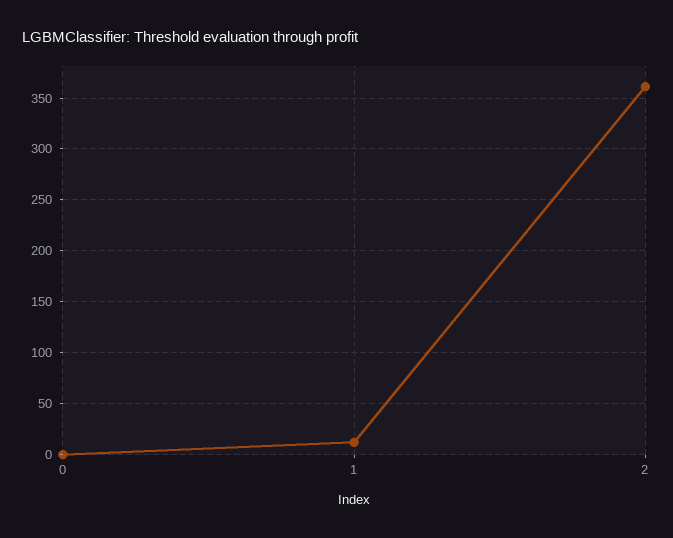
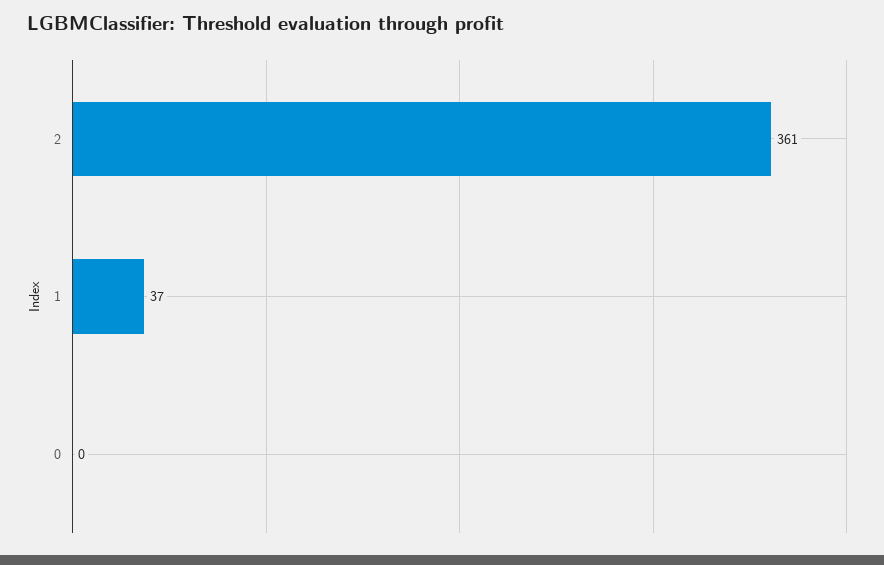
  {
    "0": 0,
-   "1": 10,
+   "1": 37,
    "2": 361
  }

